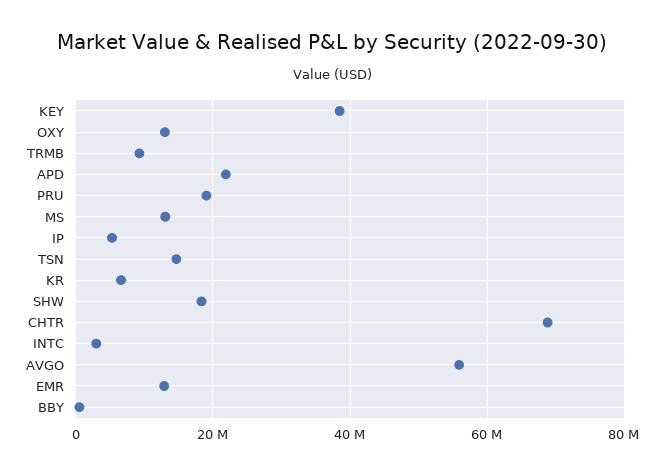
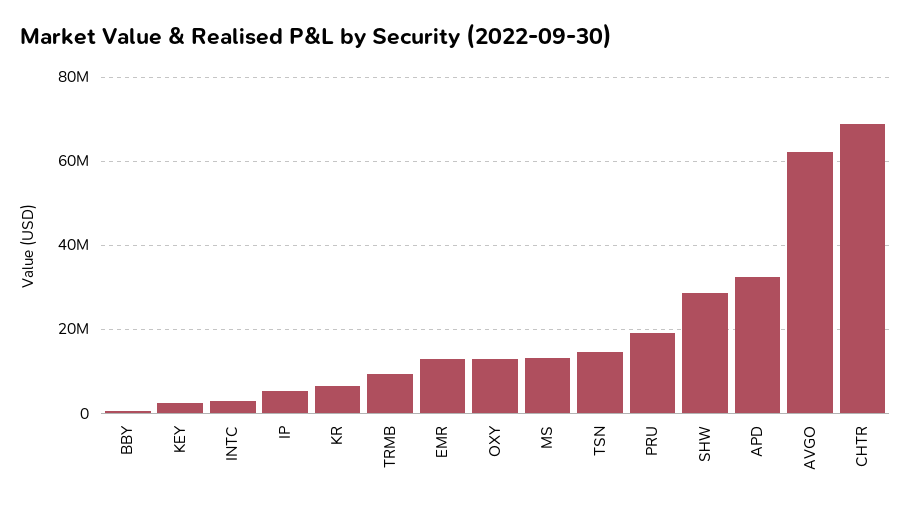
  {
-   "KEY": 38000000,
+   "KEY": 2000000,
    "OXY": 14000000,
    "TRMB": 10000000,
-   "APD": 22000000,
+   "APD": 32000000,
    "PRU": 20000000,
    "MS": 14000000,
    "IP": 6000000,
    "TSN": 14000000,
    "KR": 6000000,
-   "SHW": 18000000,
+   "SHW": 28000000,
    "CHTR": 68000000,
    "INTC": 4000000,
-   "AVGO": 56000000,
+   "AVGO": 62000000,
    "EMR": 12000000,
    "BBY": 0
  }

